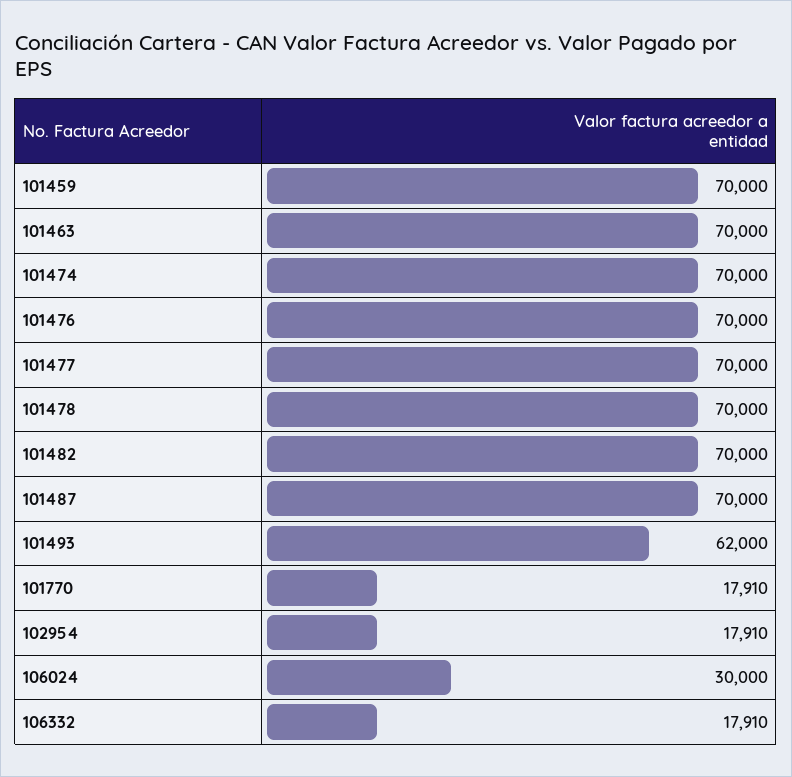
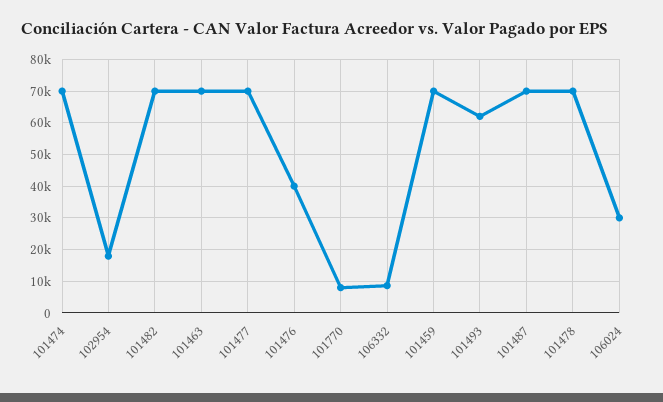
  {
    "101459": 70000,
    "101463": 70000,
    "101474": 70000,
-   "101476": 70000,
+   "101476": 40000,
    "101477": 70000,
    "101478": 70000,
    "101482": 70000,
    "101487": 70000,
    "101493": 62000,
-   "101770": 17910,
+   "101770": 8000,
    "102954": 17910,
    "106024": 30000,
-   "106332": 17910
+   "106332": 8000
  }

